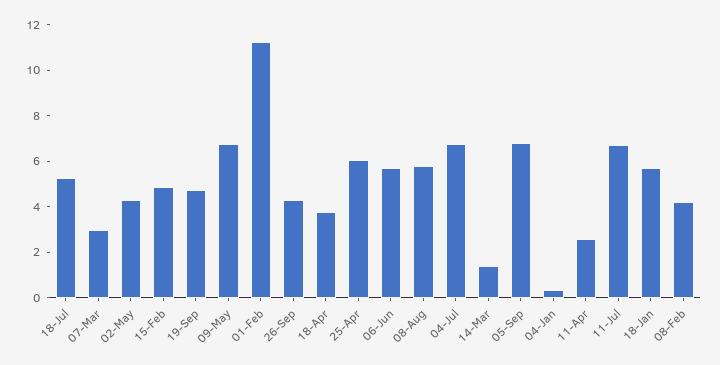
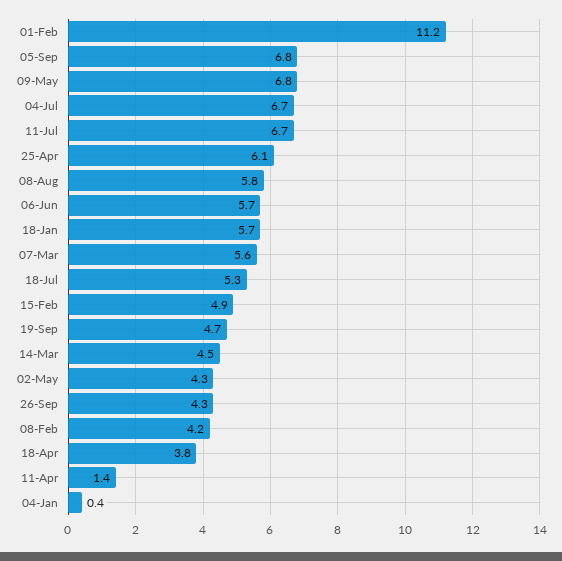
  {
    "18-Jul": 5.3,
-   "07-Mar": 3,
+   "07-Mar": 5.6,
    "02-May": 4.3,
    "15-Feb": 4.9,
    "19-Sep": 4.7,
    "09-May": 6.8,
    "01-Feb": 11.2,
    "26-Sep": 4.3,
    "18-Apr": 3.8,
    "25-Apr": 6.1,
    "06-Jun": 5.7,
    "08-Aug": 5.8,
    "04-Jul": 6.7,
-   "14-Mar": 1.5,
+   "14-Mar": 4.5,
    "05-Sep": 6.8,
    "04-Jan": 0.4,
-   "11-Apr": 2.5,
+   "11-Apr": 1.4,
    "11-Jul": 6.7,
    "18-Jan": 5.7,
    "08-Feb": 4.2
  }

